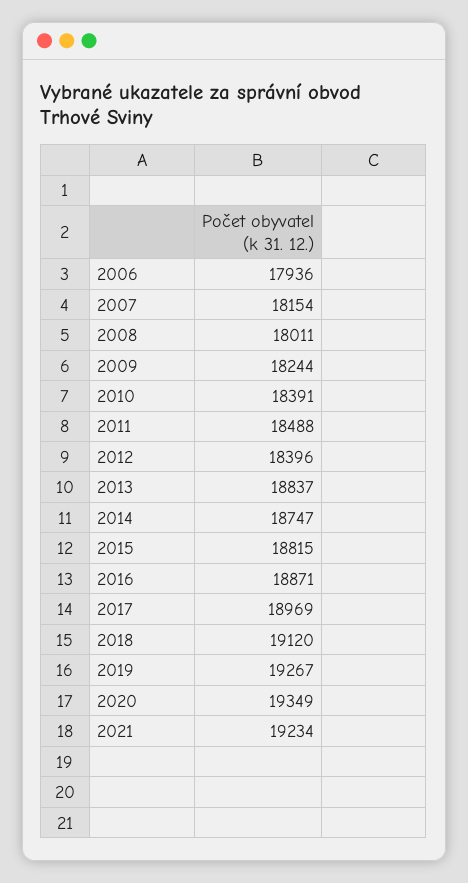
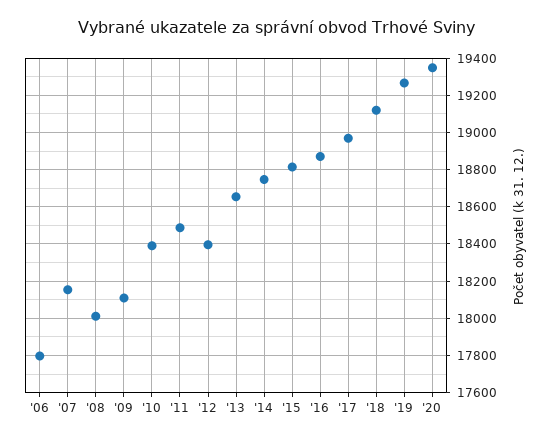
  {
-   "2006": 17936,
+   "2006": 17800,
    "2007": 18154,
    "2008": 18011,
-   "2009": 18244,
+   "2009": 18100,
    "2010": 18391,
    "2011": 18488,
    "2012": 18396,
-   "2013": 18837,
+   "2013": 18650,
    "2014": 18747,
    "2015": 18815,
    "2016": 18871,
    "2017": 18969,
    "2018": 19120,
    "2019": 19267,
-   "2020": 19349,
+   "2020": 19349
-   "2021": 19234
  }

